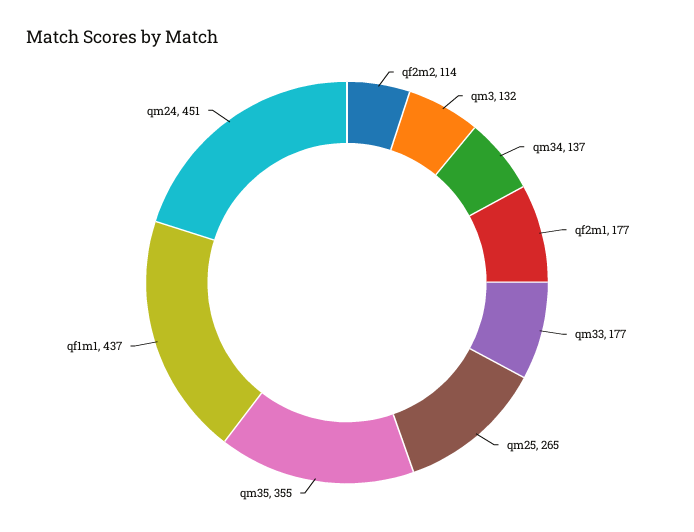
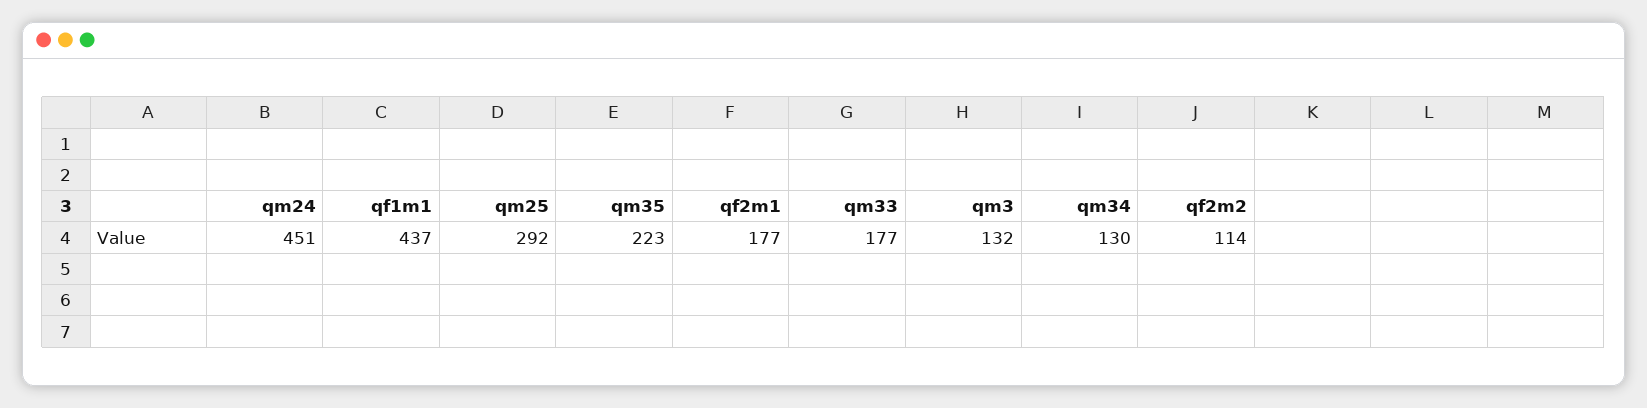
  {
    "qf2m2": 114,
    "qm3": 132,
-   "qm34": 137,
+   "qm34": 130,
    "qf2m1": 177,
    "qm33": 177,
-   "qm25": 265,
+   "qm25": 292,
-   "qm35": 355,
+   "qm35": 223,
    "qf1m1": 437,
    "qm24": 451
  }

